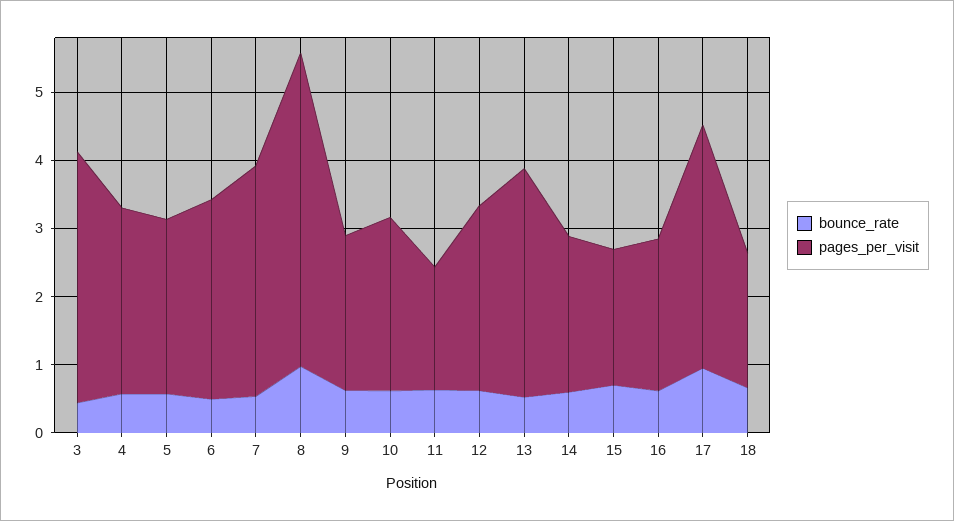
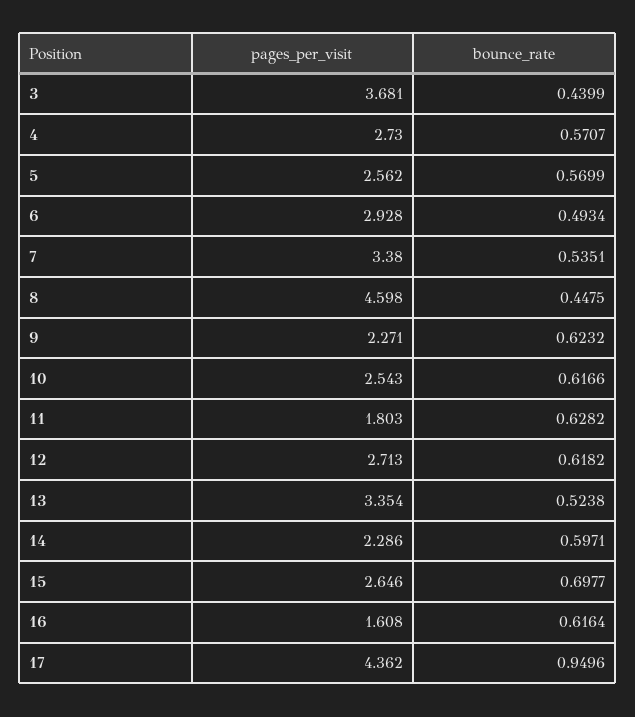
  {
    "bounce_rate": {
      "3": 0.4399,
      "4": 0.5707,
      "5": 0.5699,
      "6": 0.4934,
      "7": 0.5351,
-     "8": 1,
+     "8": 0.4475,
      "9": 0.6232,
      "10": 0.6166,
      "11": 0.6282,
      "12": 0.6182,
      "13": 0.5238,
      "14": 0.5971,
      "15": 0.6977,
      "16": 0.6164,
-     "17": 0.9496,
+     "17": 0.9496
-     "18": 0.6
    },
    "pages_per_visit": {
      "3": 3.681,
      "4": 2.73,
      "5": 2.562,
      "6": 2.928,
      "7": 3.38,
      "8": 4.598,
      "9": 2.271,
      "10": 2.543,
      "11": 1.803,
      "12": 2.713,
      "13": 3.354,
      "14": 2.286,
-     "15": 2,
+     "15": 2.646,
-     "16": 2.2,
+     "16": 1.608,
-     "17": 3.6,
+     "17": 4.362
-     "18": 2
    }
  }

